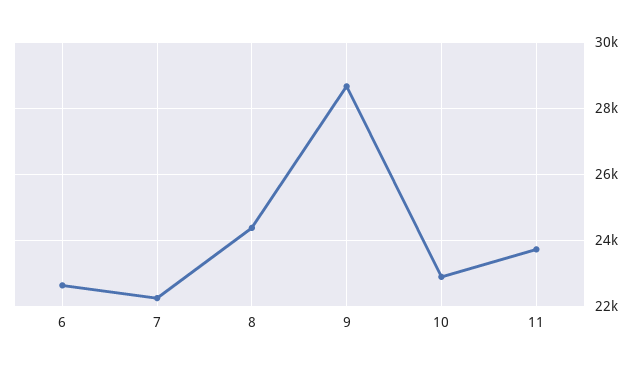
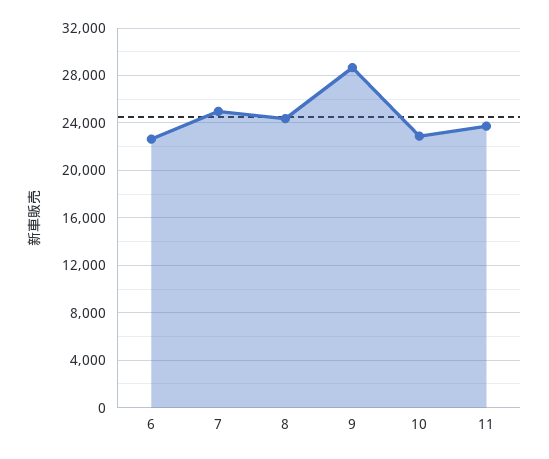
  {
    "6": 22600,
-   "7": 22200,
+   "7": 25000,
    "8": 24400,
    "9": 28600,
    "10": 22800,
    "11": 23800
  }

